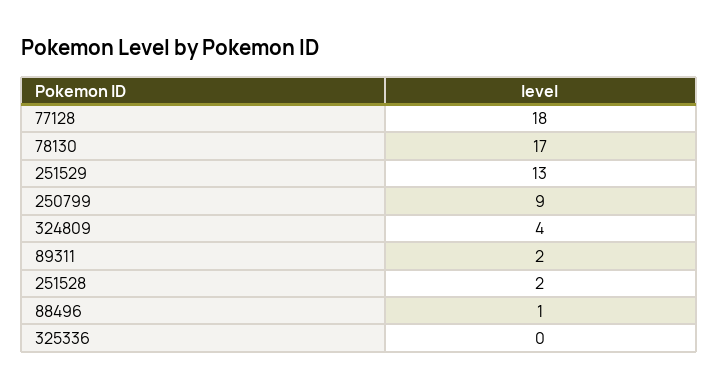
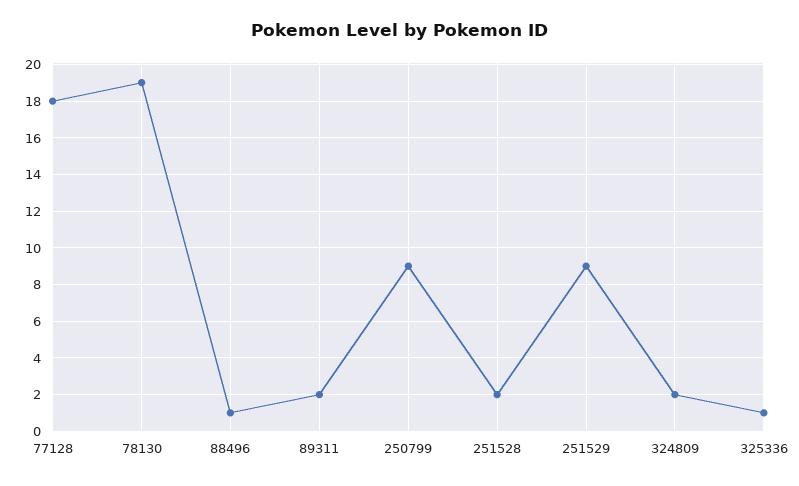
  {
    "77128": 18,
-   "78130": 17,
+   "78130": 19,
-   "251529": 13,
+   "251529": 9,
    "250799": 9,
-   "324809": 4,
+   "324809": 2,
    "89311": 2,
    "251528": 2,
    "88496": 1,
-   "325336": 0
+   "325336": 1
  }

